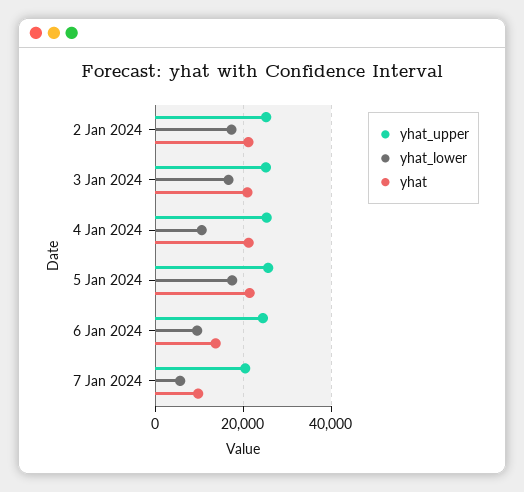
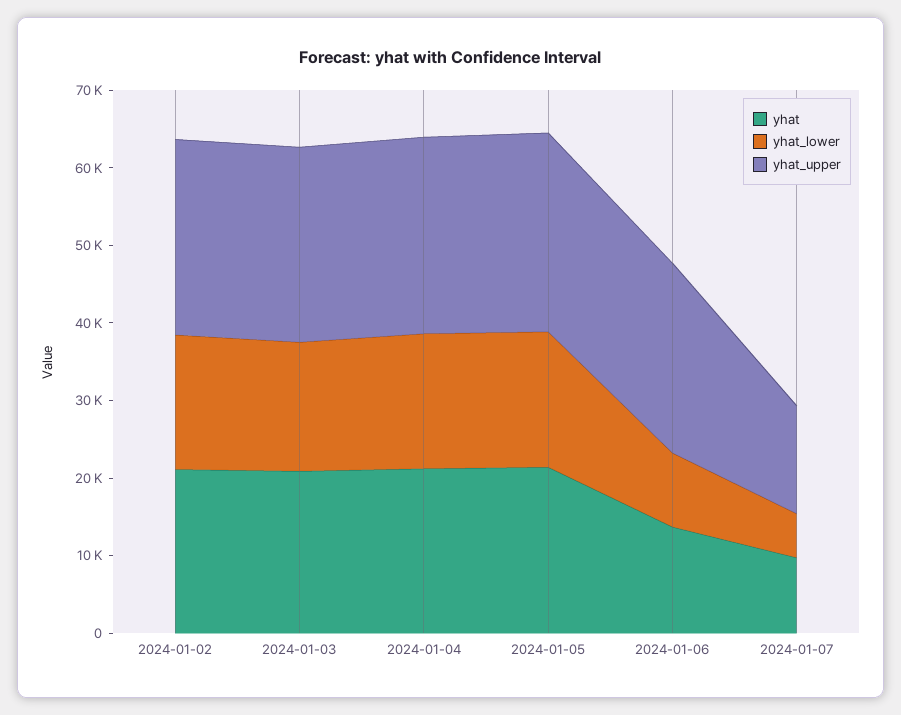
  {
    "yhat_upper": {
      "2 Jan 2024": 26000,
      "3 Jan 2024": 26000,
      "4 Jan 2024": 26000,
      "5 Jan 2024": 26000,
      "6 Jan 2024": 24000,
-     "7 Jan 2024": 20000
+     "7 Jan 2024": 14000
    },
    "yhat_lower": {
      "2 Jan 2024": 18000,
      "3 Jan 2024": 16000,
-     "4 Jan 2024": 10000,
+     "4 Jan 2024": 18000,
      "5 Jan 2024": 18000,
      "6 Jan 2024": 10000,
      "7 Jan 2024": 6000
    },
    "yhat": {
      "2 Jan 2024": 22000,
      "3 Jan 2024": 20000,
      "4 Jan 2024": 22000,
      "5 Jan 2024": 22000,
      "6 Jan 2024": 14000,
      "7 Jan 2024": 10000
    }
  }

